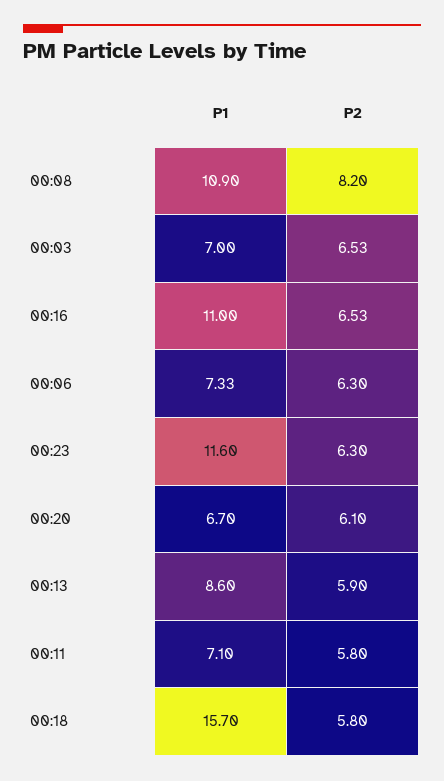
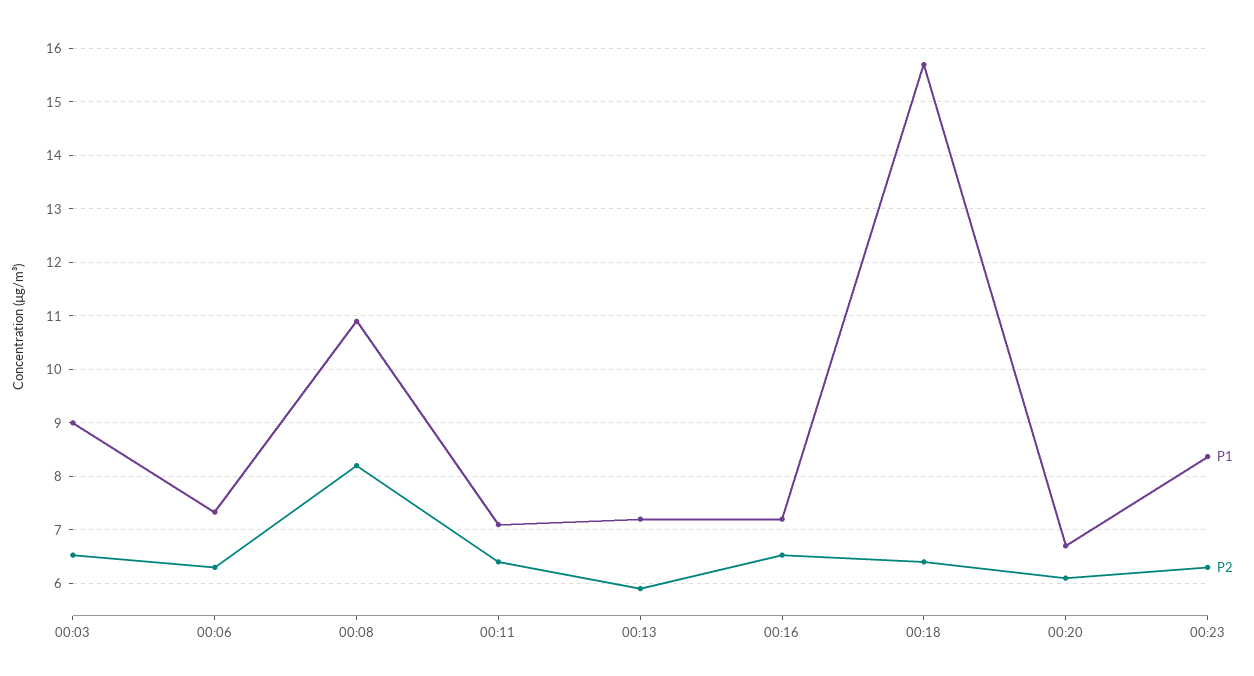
  {
    "P1": {
      "00:08": 10.9,
-     "00:03": 7,
+     "00:03": 9,
-     "00:16": 11,
+     "00:16": 7.2,
      "00:06": 7.33,
-     "00:23": 11.6,
+     "00:23": 8.4,
      "00:20": 6.7,
-     "00:13": 8.6,
+     "00:13": 7.2,
      "00:11": 7.1,
      "00:18": 15.7
    },
    "P2": {
      "00:08": 8.2,
      "00:03": 6.53,
      "00:16": 6.53,
      "00:06": 6.3,
      "00:23": 6.3,
      "00:20": 6.1,
      "00:13": 5.9,
-     "00:11": 5.8,
+     "00:11": 6.4,
-     "00:18": 5.8
+     "00:18": 6.4
    }
  }

